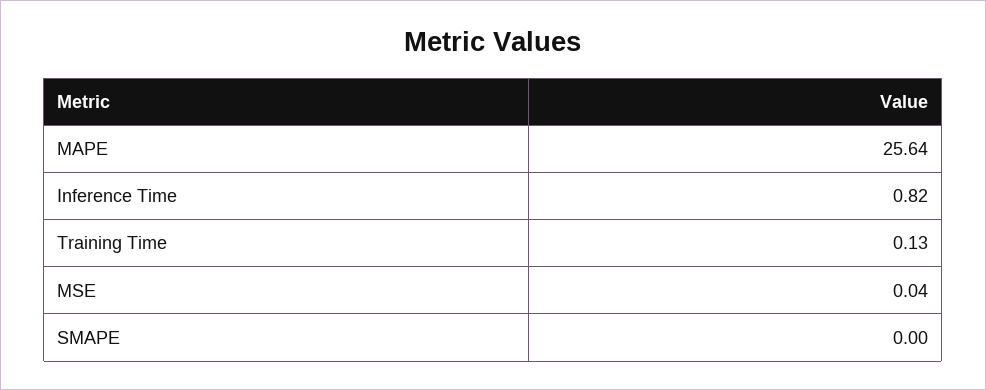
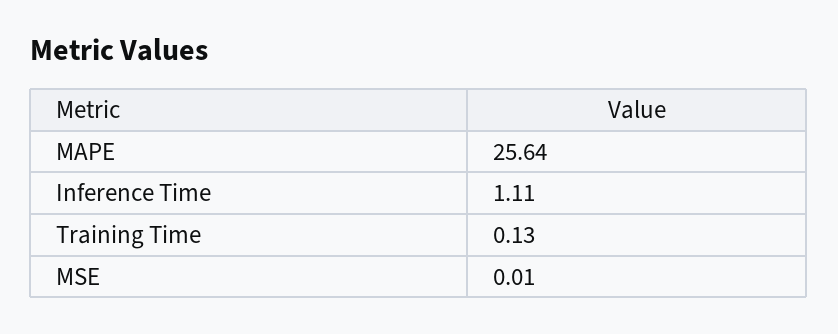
  {
    "MAPE": 25.64,
-   "Inference Time": 0.82,
+   "Inference Time": 1.11,
    "Training Time": 0.13,
-   "MSE": 0.04,
+   "MSE": 0.01
-   "SMAPE": 0
  }

